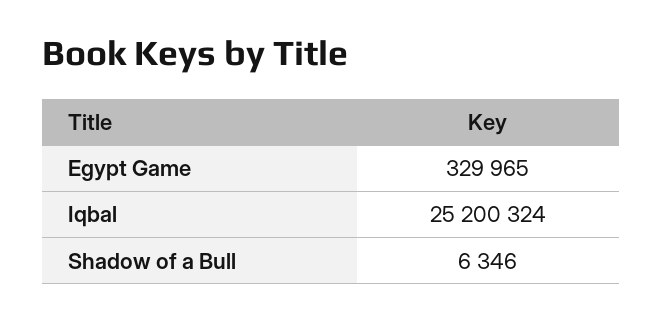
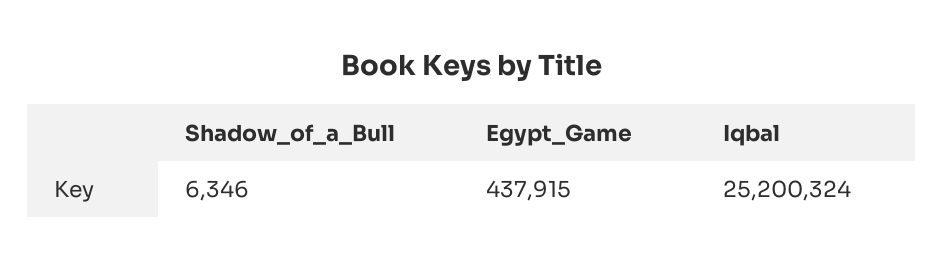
  {
-   "Egypt Game": 329965,
+   "Egypt Game": 437915,
    "Iqbal": 25200324,
    "Shadow of a Bull": 6346
  }

